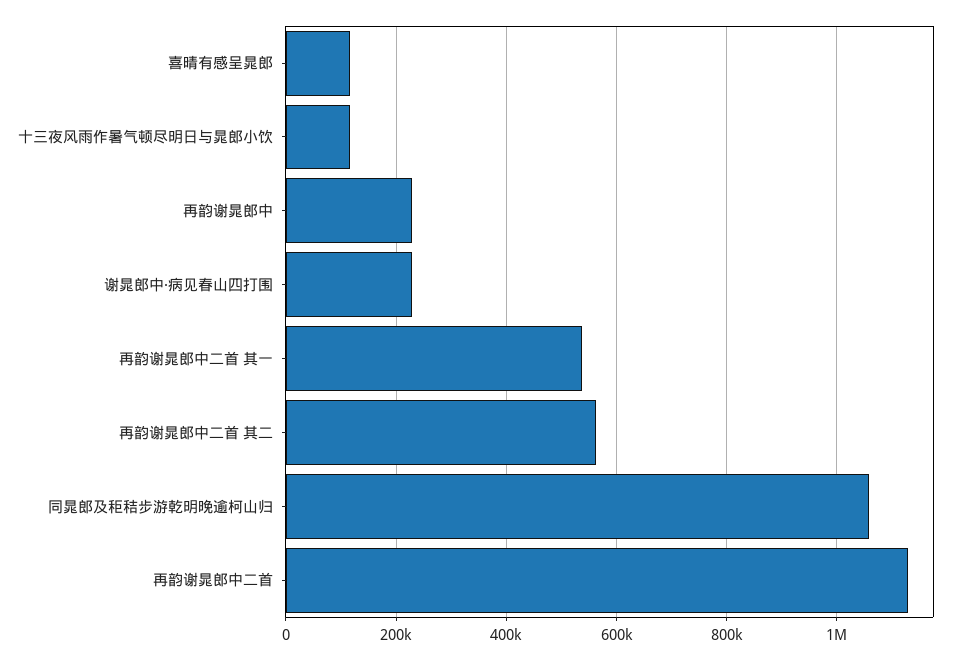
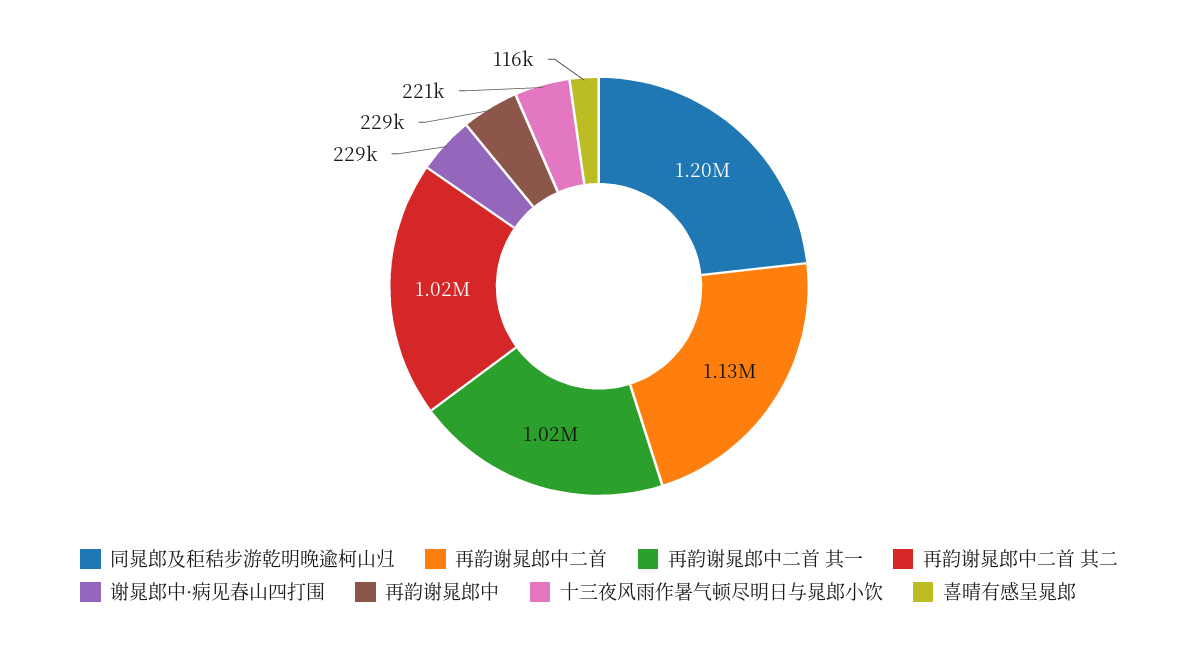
  {
    "喜晴有感呈晁郎": 116000,
-   "十三夜风雨作暑气顿尽明日与晁郎小饮": 120000,
+   "十三夜风雨作暑气顿尽明日与晁郎小饮": 221000,
    "再韵谢晁郎中": 229000,
    "谢晁郎中·病见春山四打围": 229000,
-   "再韵谢晁郎中二首 其一": 540000,
+   "再韵谢晁郎中二首 其一": 1020000,
-   "再韵谢晁郎中二首 其二": 560000,
+   "再韵谢晁郎中二首 其二": 1020000,
-   "同晁郎及秬秸步游乾明晚逾柯山归": 1060000,
+   "同晁郎及秬秸步游乾明晚逾柯山归": 1200000,
    "再韵谢晁郎中二首": 1130000
  }

